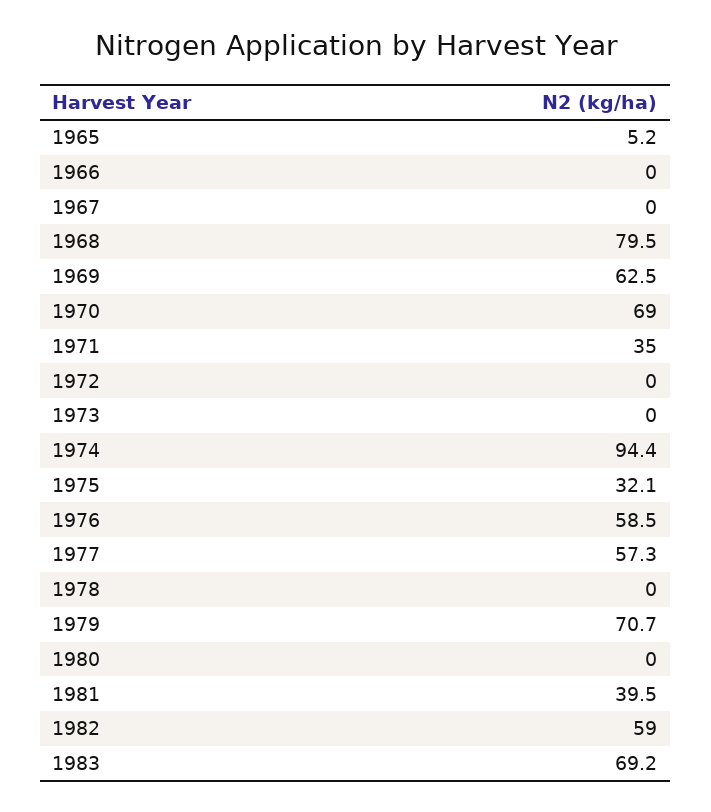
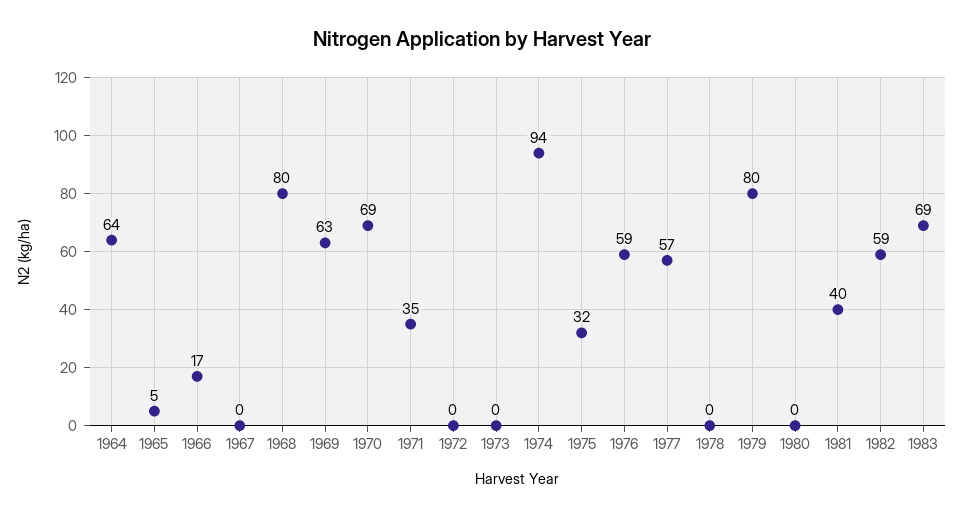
  {
    "1965": 5.2,
-   "1966": 0,
+   "1966": 17,
    "1967": 0,
    "1968": 79.5,
    "1969": 62.5,
    "1970": 69,
    "1971": 35,
    "1972": 0,
    "1973": 0,
    "1974": 94.4,
    "1975": 32.1,
    "1976": 58.5,
    "1977": 57.3,
    "1978": 0,
-   "1979": 70.7,
+   "1979": 80,
    "1980": 0,
    "1981": 39.5,
    "1982": 59,
-   "1983": 69.2
+   "1983": 69.2,
+   "1964": 64
  }

